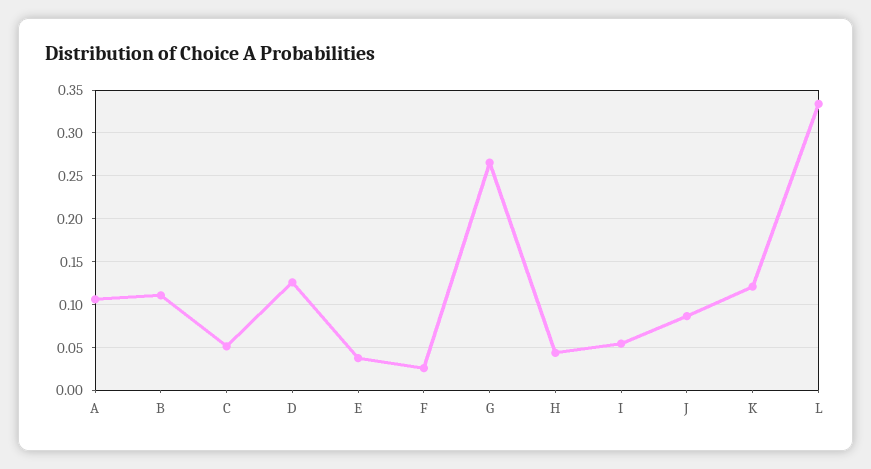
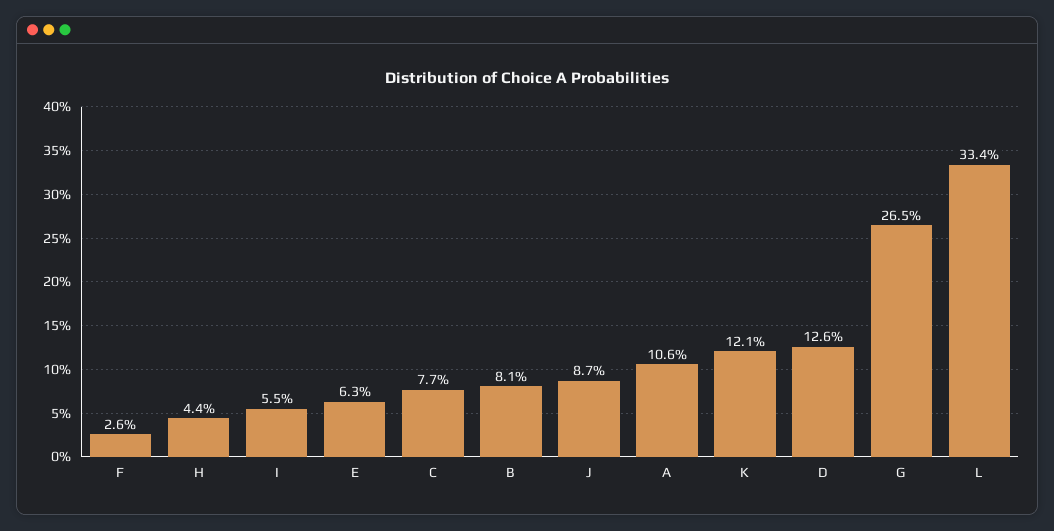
  {
    "A": 0.106,
-   "B": 0.11,
+   "B": 0.081,
-   "C": 0.05,
+   "C": 0.077,
    "D": 0.126,
-   "E": 0.04,
+   "E": 0.063,
    "F": 0.026,
    "G": 0.265,
    "H": 0.044,
    "I": 0.055,
    "J": 0.087,
    "K": 0.121,
    "L": 0.334
  }

